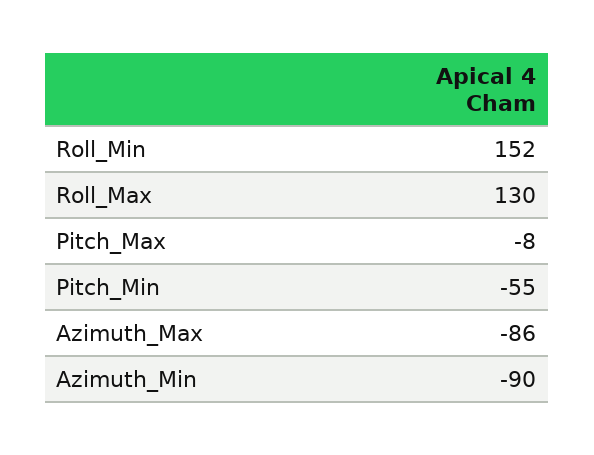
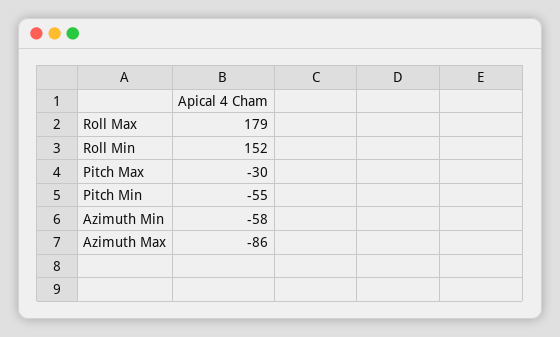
  {
    "Roll_Min": 152,
-   "Roll_Max": 130,
+   "Roll_Max": 179,
-   "Pitch_Max": -8,
+   "Pitch_Max": -30,
    "Pitch_Min": -55,
    "Azimuth_Max": -86,
-   "Azimuth_Min": -90
+   "Azimuth_Min": -58
  }

